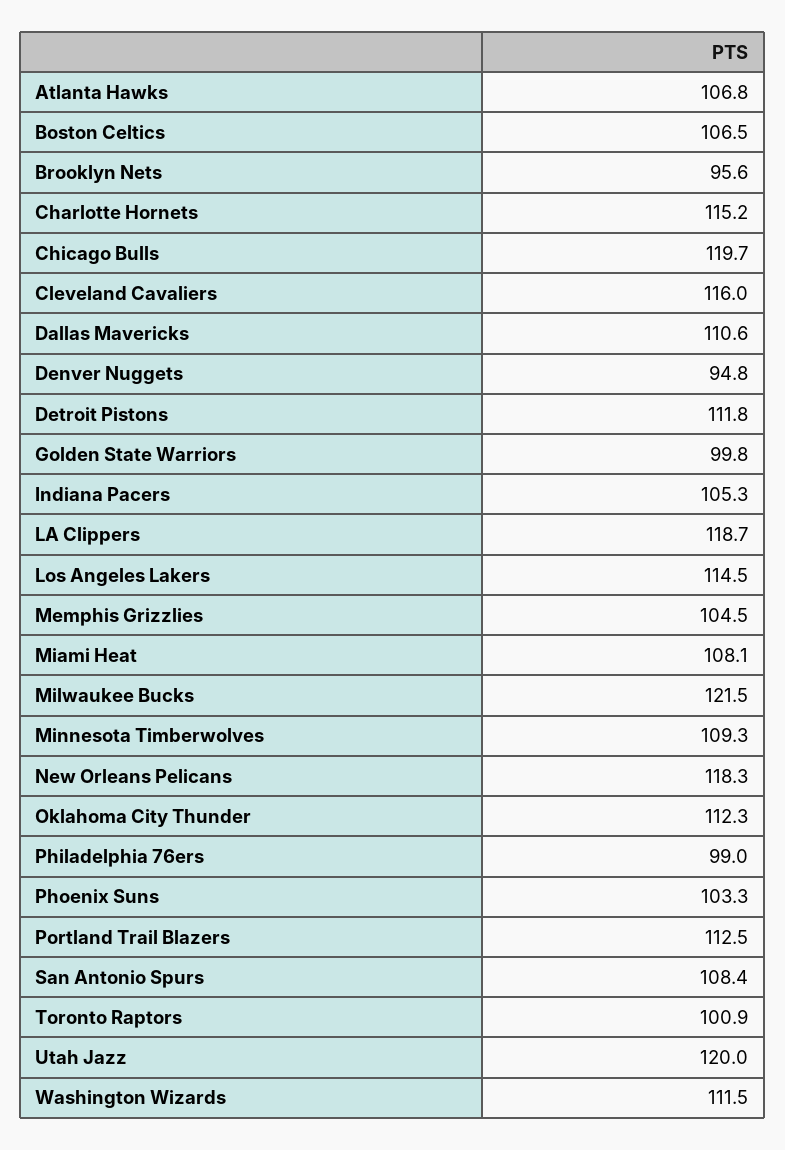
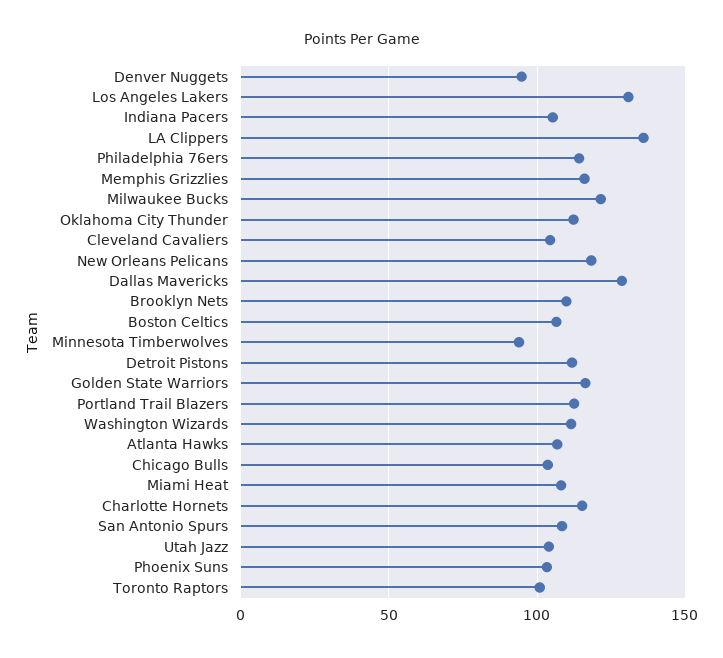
  {
    "Atlanta Hawks": 106.8,
    "Boston Celtics": 106.5,
-   "Brooklyn Nets": 95.6,
+   "Brooklyn Nets": 110,
    "Charlotte Hornets": 115.2,
-   "Chicago Bulls": 119.7,
+   "Chicago Bulls": 105,
-   "Cleveland Cavaliers": 116,
+   "Cleveland Cavaliers": 105,
-   "Dallas Mavericks": 110.6,
+   "Dallas Mavericks": 130,
    "Denver Nuggets": 94.8,
    "Detroit Pistons": 111.8,
-   "Golden State Warriors": 99.8,
+   "Golden State Warriors": 115,
    "Indiana Pacers": 105.3,
-   "LA Clippers": 118.7,
+   "LA Clippers": 135,
-   "Los Angeles Lakers": 114.5,
+   "Los Angeles Lakers": 130,
-   "Memphis Grizzlies": 104.5,
+   "Memphis Grizzlies": 115,
    "Miami Heat": 108.1,
    "Milwaukee Bucks": 121.5,
-   "Minnesota Timberwolves": 109.3,
+   "Minnesota Timberwolves": 95,
    "New Orleans Pelicans": 118.3,
    "Oklahoma City Thunder": 112.3,
-   "Philadelphia 76ers": 99,
+   "Philadelphia 76ers": 115,
    "Phoenix Suns": 103.3,
    "Portland Trail Blazers": 112.5,
    "San Antonio Spurs": 108.4,
    "Toronto Raptors": 100.9,
-   "Utah Jazz": 120,
+   "Utah Jazz": 105,
    "Washington Wizards": 111.5
  }

